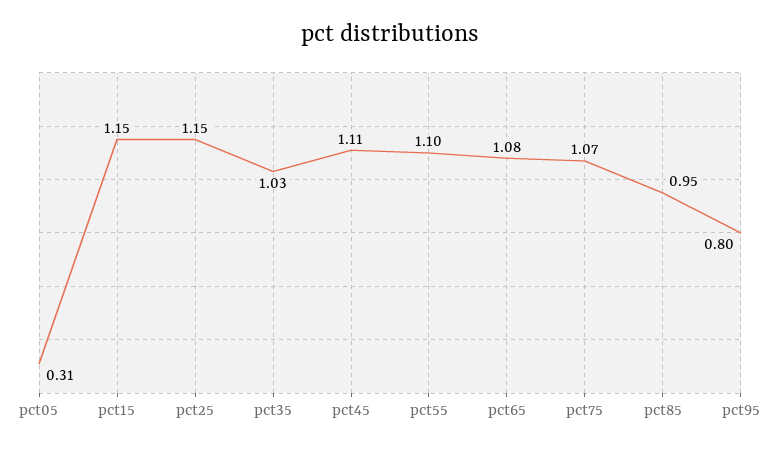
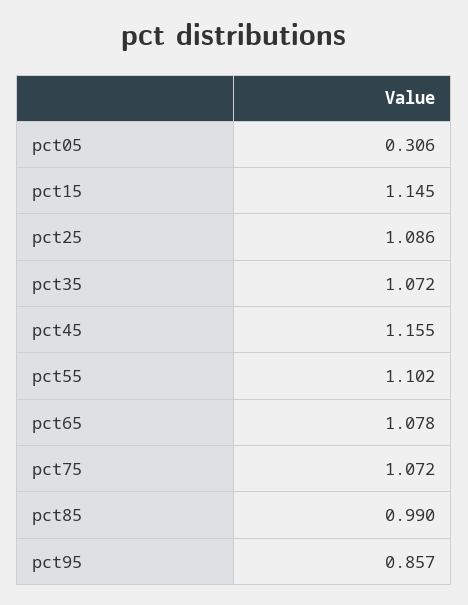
  {
    "pct05": 0.306,
    "pct15": 1.145,
-   "pct25": 1.15,
+   "pct25": 1.086,
-   "pct35": 1.03,
+   "pct35": 1.072,
-   "pct45": 1.11,
+   "pct45": 1.155,
    "pct55": 1.102,
    "pct65": 1.078,
    "pct75": 1.072,
-   "pct85": 0.95,
+   "pct85": 0.99,
-   "pct95": 0.8
+   "pct95": 0.857
  }

